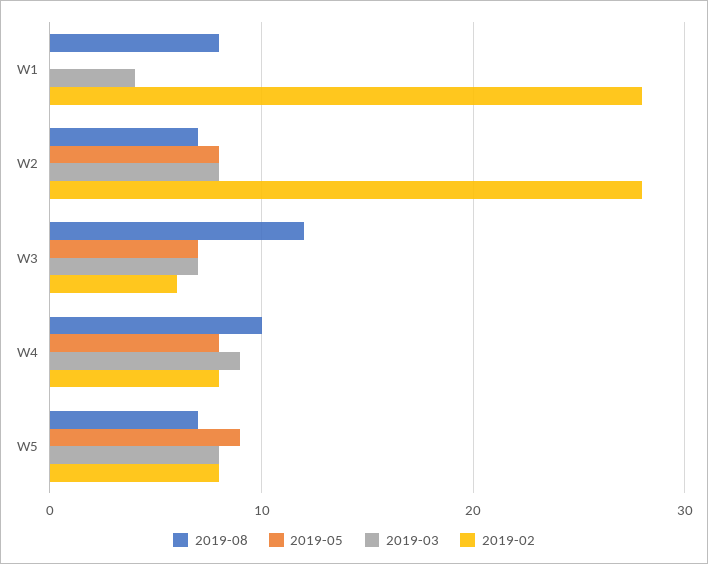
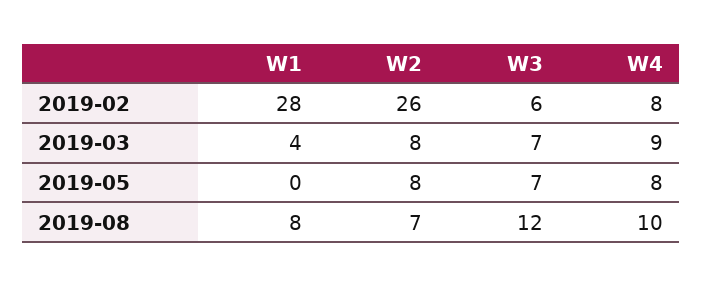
  {
    "2019-08": {
      "W1": 8,
      "W2": 7,
      "W3": 12,
-     "W4": 10,
+     "W4": 10
-     "W5": 7
    },
    "2019-05": {
      "W1": 0,
      "W2": 8,
      "W3": 7,
-     "W4": 8,
+     "W4": 8
-     "W5": 9
    },
    "2019-03": {
      "W1": 4,
      "W2": 8,
      "W3": 7,
-     "W4": 9,
+     "W4": 9
-     "W5": 8
    },
    "2019-02": {
      "W1": 28,
-     "W2": 28,
+     "W2": 26,
      "W3": 6,
-     "W4": 8,
+     "W4": 8
-     "W5": 8
    }
  }

